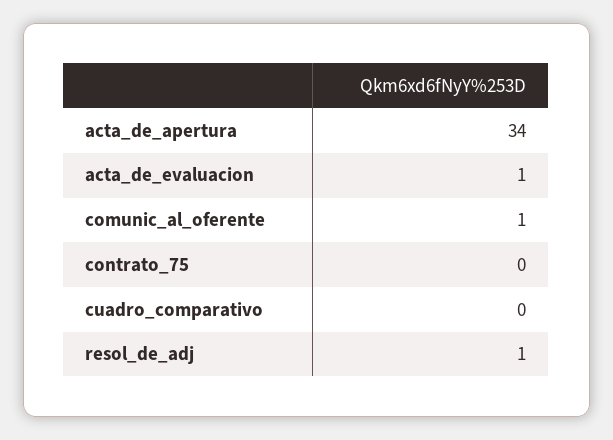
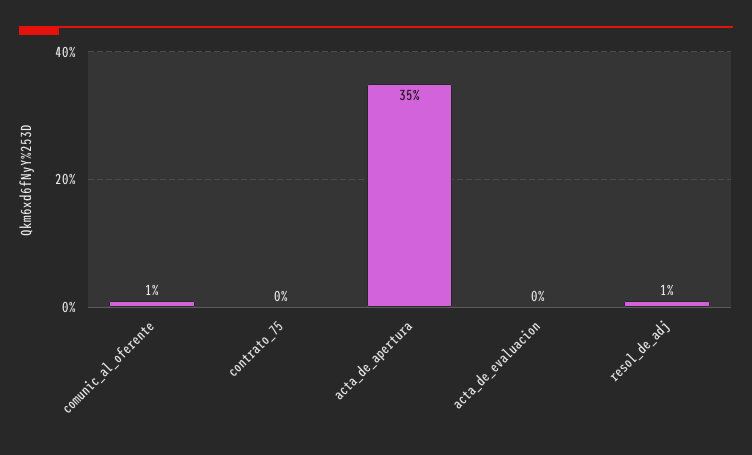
  {
-   "acta_de_apertura": 34,
+   "acta_de_apertura": 35,
-   "acta_de_evaluacion": 1,
+   "acta_de_evaluacion": 0,
    "comunic_al_oferente": 1,
    "contrato_75": 0,
-   "cuadro_comparativo": 0,
    "resol_de_adj": 1
  }

